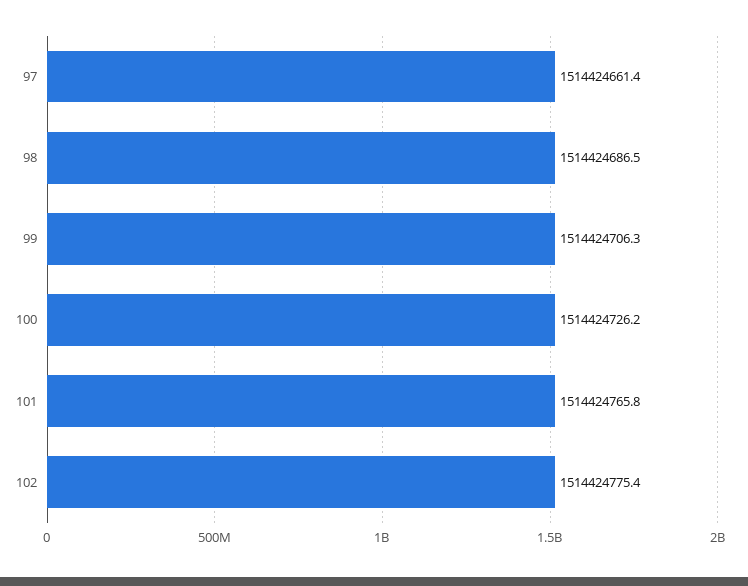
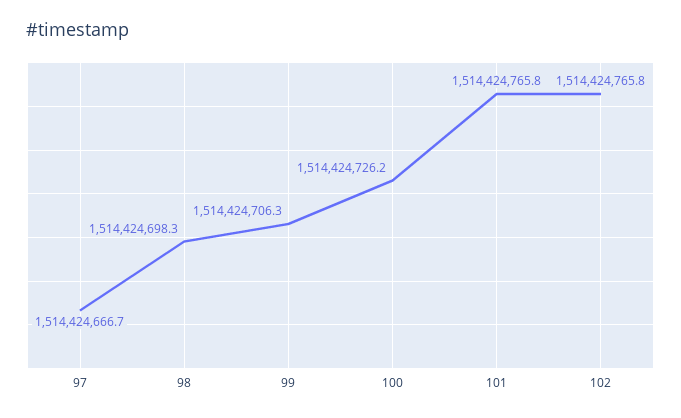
  {
-   "97": 1514424661.4,
+   "97": 1514424666.7,
-   "98": 1514424686.5,
+   "98": 1514424698.3,
    "99": 1514424706.3,
    "100": 1514424726.2,
    "101": 1514424765.8,
-   "102": 1514424775.4
+   "102": 1514424765.8
  }

